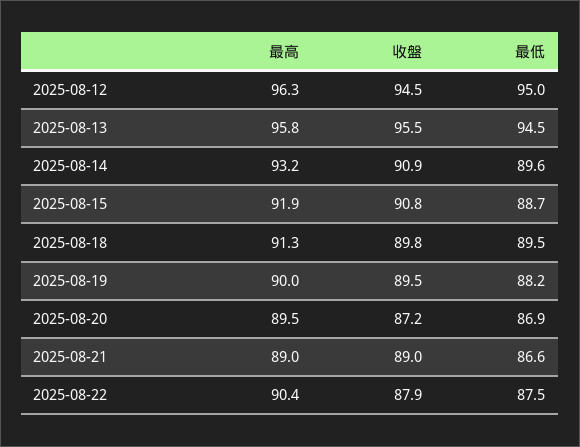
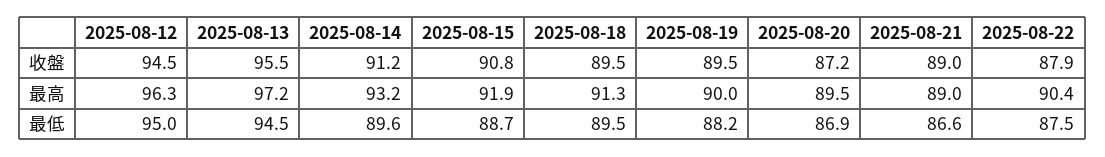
  {
    "最高": {
      "2025-08-12": 96.3,
-     "2025-08-13": 95.8,
+     "2025-08-13": 97.2,
      "2025-08-14": 93.2,
      "2025-08-15": 91.9,
      "2025-08-18": 91.3,
      "2025-08-19": 90,
      "2025-08-20": 89.5,
      "2025-08-21": 89,
      "2025-08-22": 90.4
    },
    "收盤": {
      "2025-08-12": 94.5,
      "2025-08-13": 95.5,
-     "2025-08-14": 90.9,
+     "2025-08-14": 91.2,
      "2025-08-15": 90.8,
-     "2025-08-18": 89.8,
+     "2025-08-18": 89.5,
      "2025-08-19": 89.5,
      "2025-08-20": 87.2,
      "2025-08-21": 89,
      "2025-08-22": 87.9
    },
    "最低": {
      "2025-08-12": 95,
      "2025-08-13": 94.5,
      "2025-08-14": 89.6,
      "2025-08-15": 88.7,
      "2025-08-18": 89.5,
      "2025-08-19": 88.2,
      "2025-08-20": 86.9,
      "2025-08-21": 86.6,
      "2025-08-22": 87.5
    }
  }

